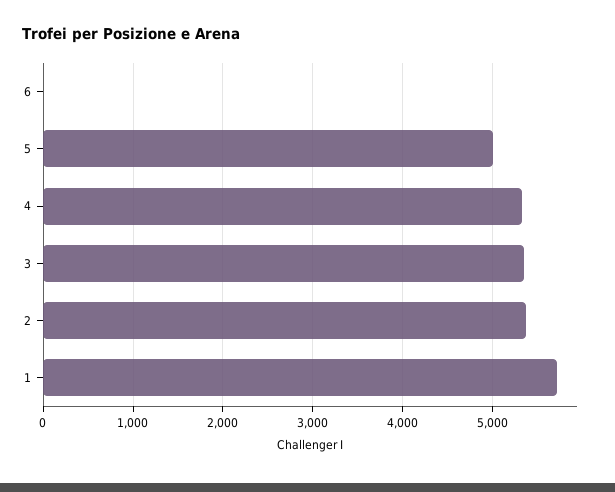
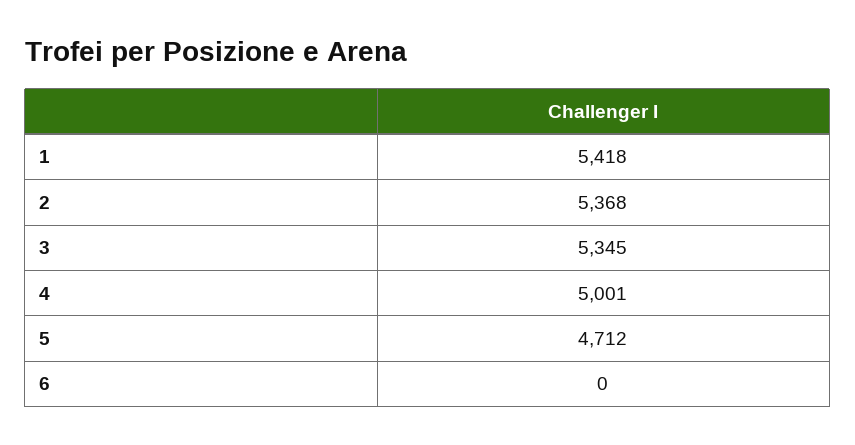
  {
    "6": 0,
-   "5": 5000,
+   "5": 4712,
-   "4": 5300,
+   "4": 5001,
    "3": 5345,
    "2": 5368,
-   "1": 5700
+   "1": 5418
  }

